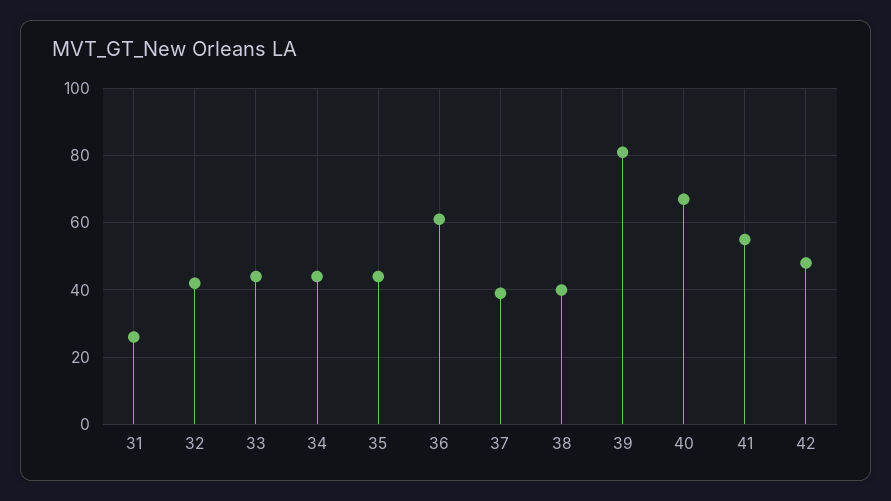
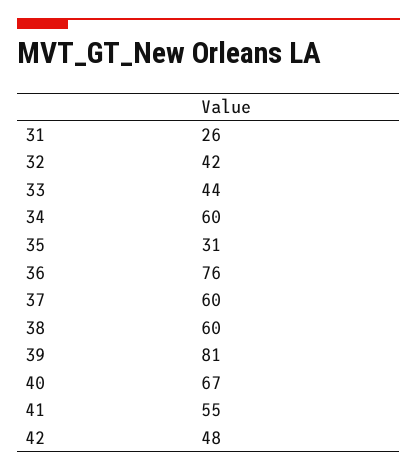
  {
    "31": 26,
    "32": 42,
    "33": 44,
-   "34": 45,
+   "34": 60,
-   "35": 45,
+   "35": 31,
-   "36": 60,
+   "36": 76,
-   "37": 40,
+   "37": 60,
-   "38": 40,
+   "38": 60,
    "39": 81,
    "40": 67,
    "41": 55,
    "42": 48
  }

